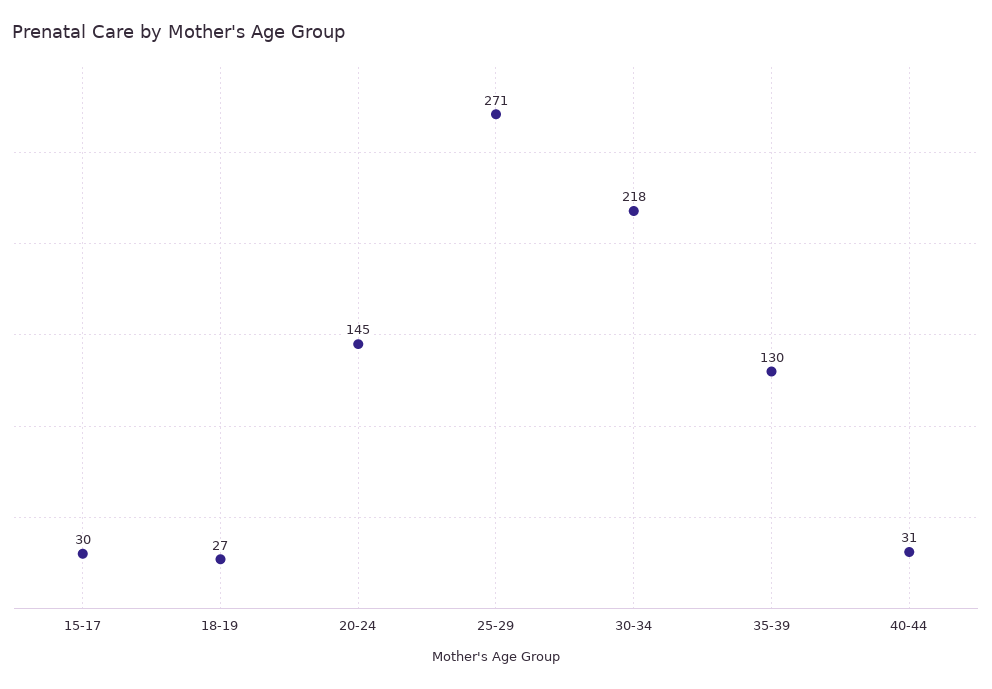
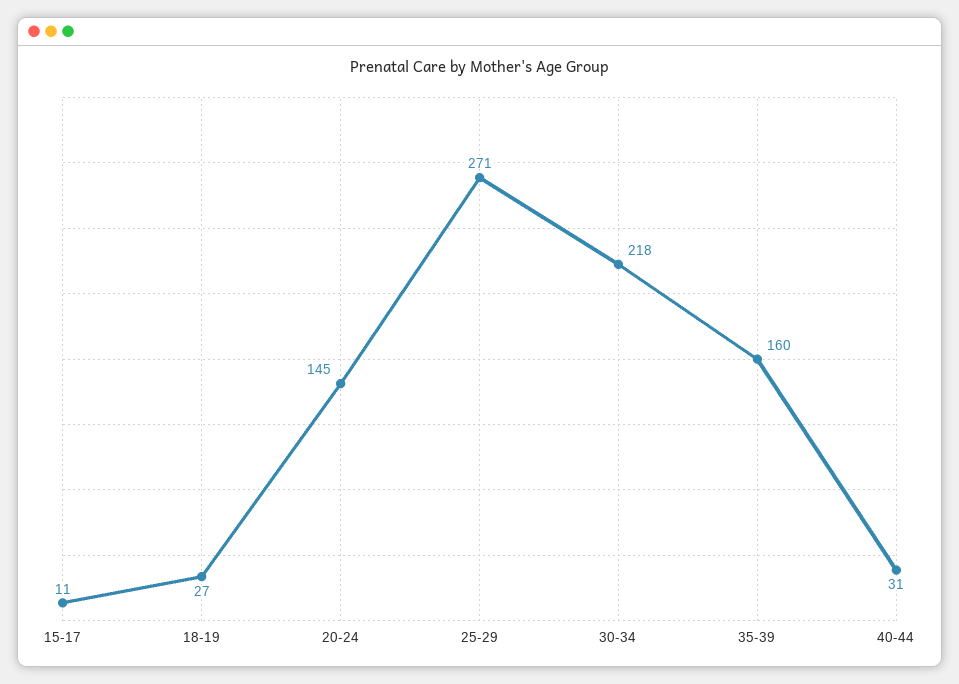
  {
-   "15-17": 30,
+   "15-17": 11,
    "18-19": 27,
    "20-24": 145,
    "25-29": 271,
    "30-34": 218,
-   "35-39": 130,
+   "35-39": 160,
    "40-44": 31
  }

